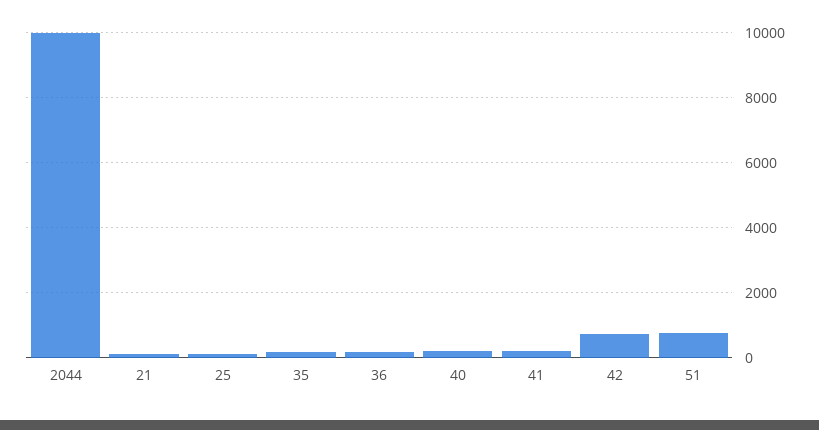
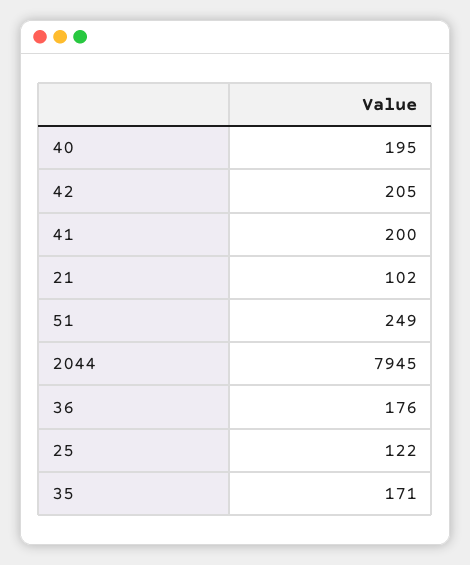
  {
-   "2044": 10000,
+   "2044": 7945,
    "21": 102,
    "25": 122,
    "35": 171,
    "36": 176,
    "40": 195,
    "41": 200,
-   "42": 800,
+   "42": 205,
-   "51": 800
+   "51": 249
  }

